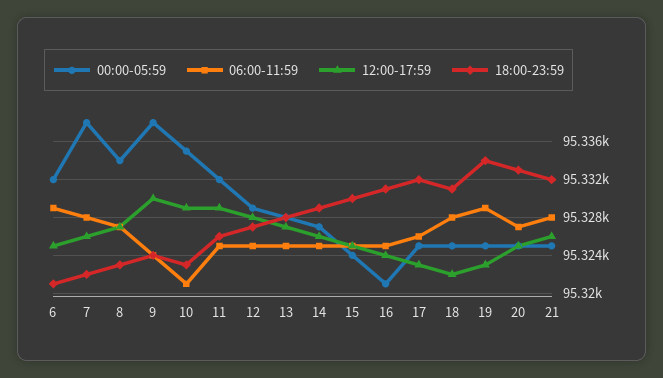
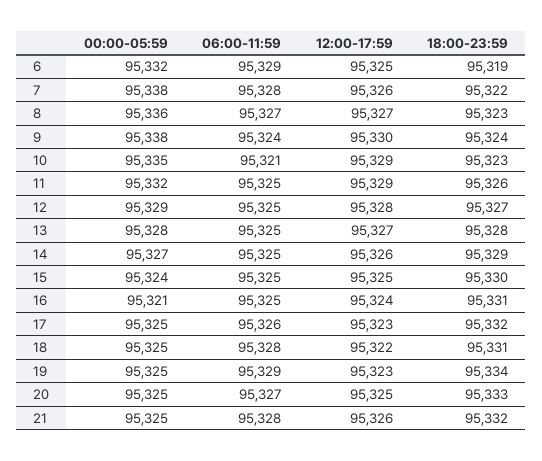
  {
    "00:00-05:59": {
      "6": 95332,
      "7": 95338,
-     "8": 95334,
+     "8": 95336,
      "9": 95338,
      "10": 95335,
      "11": 95332,
      "12": 95329,
      "13": 95328,
      "14": 95327,
      "15": 95324,
      "16": 95321,
      "17": 95325,
      "18": 95325,
      "19": 95325,
      "20": 95325,
      "21": 95325
    },
    "06:00-11:59": {
      "6": 95329,
      "7": 95328,
      "8": 95327,
      "9": 95324,
      "10": 95321,
      "11": 95325,
      "12": 95325,
      "13": 95325,
      "14": 95325,
      "15": 95325,
      "16": 95325,
      "17": 95326,
      "18": 95328,
      "19": 95329,
      "20": 95327,
      "21": 95328
    },
    "12:00-17:59": {
      "6": 95325,
      "7": 95326,
      "8": 95327,
      "9": 95330,
      "10": 95329,
      "11": 95329,
      "12": 95328,
      "13": 95327,
      "14": 95326,
      "15": 95325,
      "16": 95324,
      "17": 95323,
      "18": 95322,
      "19": 95323,
      "20": 95325,
      "21": 95326
    },
    "18:00-23:59": {
-     "6": 95321,
+     "6": 95319,
      "7": 95322,
      "8": 95323,
      "9": 95324,
      "10": 95323,
      "11": 95326,
      "12": 95327,
      "13": 95328,
      "14": 95329,
      "15": 95330,
      "16": 95331,
      "17": 95332,
      "18": 95331,
      "19": 95334,
      "20": 95333,
      "21": 95332
    }
  }

